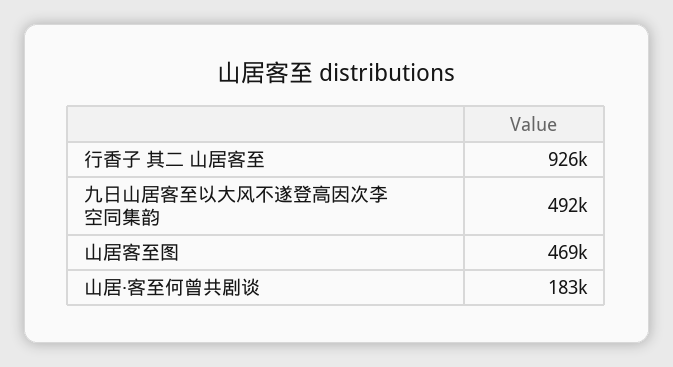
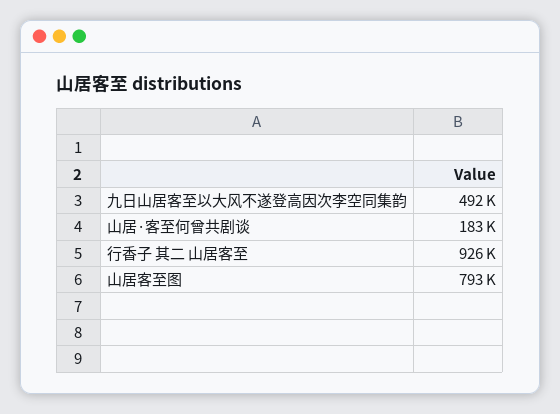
  {
    "行香子 其二 山居客至": 926000,
    "九日山居客至以大风不遂登高因次李空同集韵": 492000,
-   "山居客至图": 469000,
+   "山居客至图": 793000,
    "山居·客至何曾共剧谈": 183000
  }

